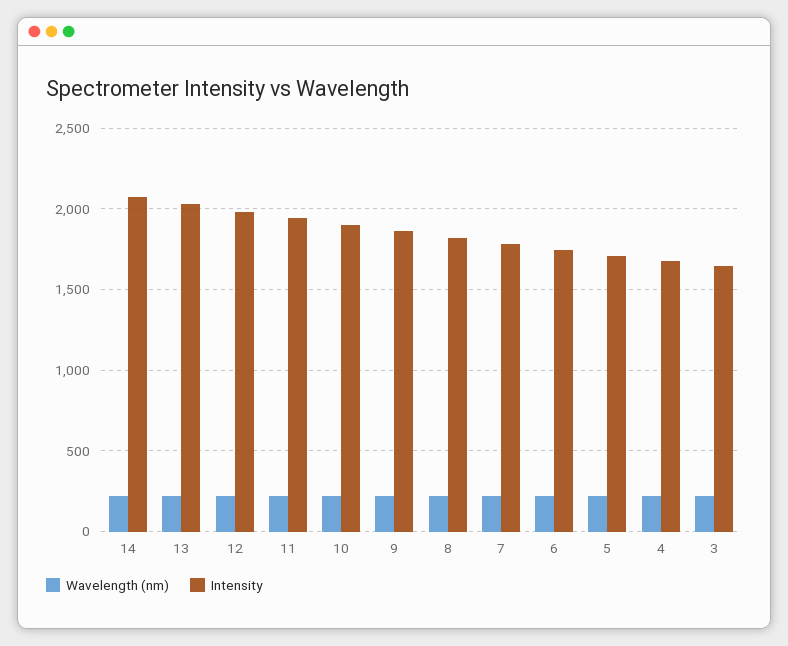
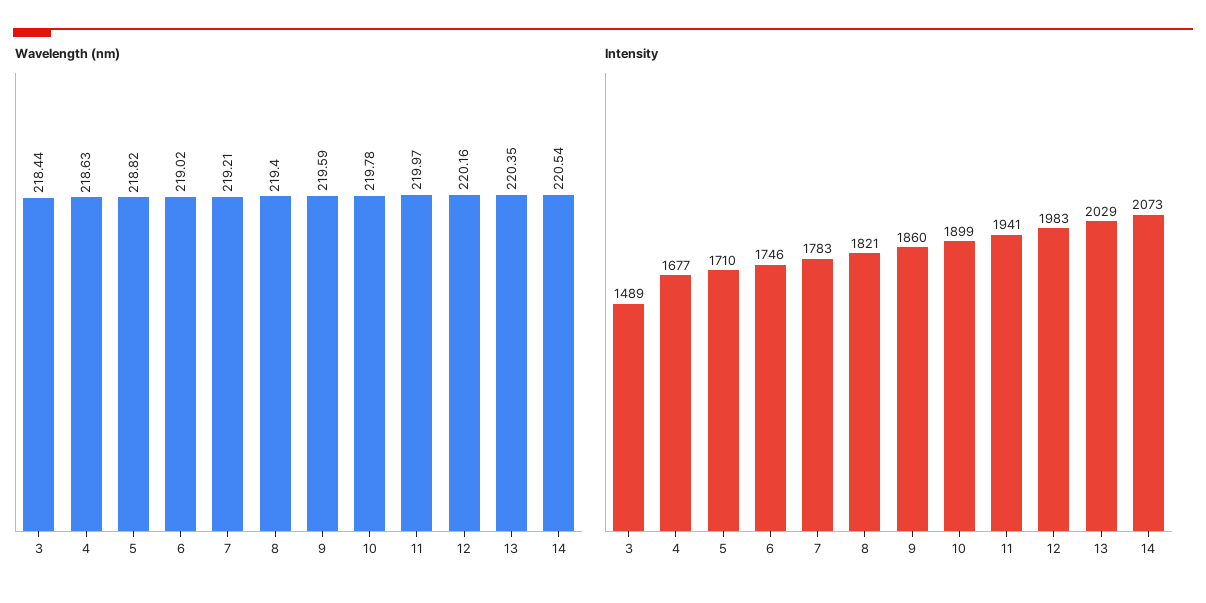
  {
    "Wavelength (nm)": {
      "14": 220.54,
      "13": 220.35,
      "12": 220.16,
      "11": 219.97,
      "10": 219.78,
      "9": 219.59,
      "8": 219.4,
      "7": 219.21,
      "6": 219.02,
      "5": 218.82,
      "4": 218.63,
      "3": 218.44
    },
    "Intensity": {
      "14": 2073,
      "13": 2029,
      "12": 1983,
      "11": 1941,
      "10": 1899,
      "9": 1860,
      "8": 1821,
      "7": 1783,
      "6": 1746,
      "5": 1710,
      "4": 1677,
-     "3": 1650
+     "3": 1489
    }
  }

